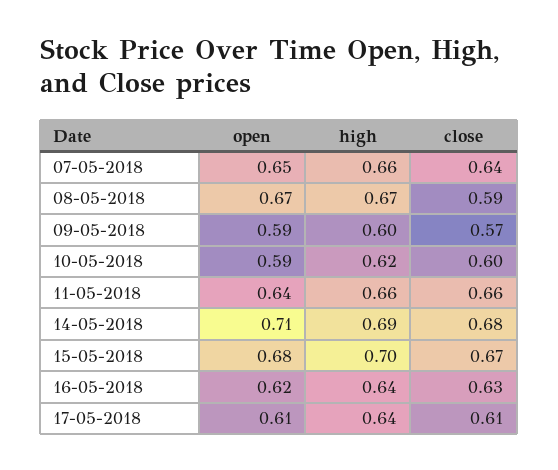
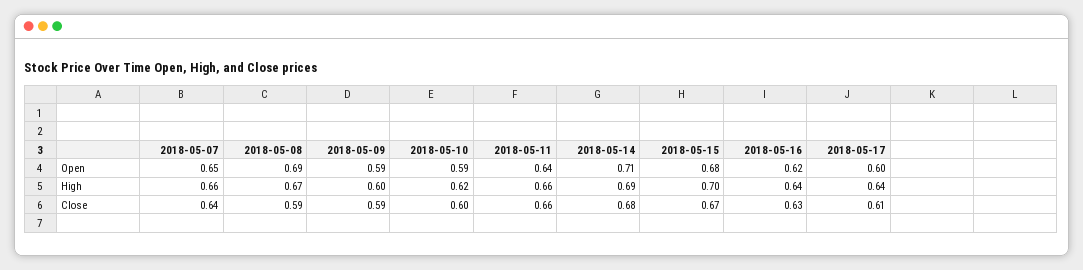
  {
    "open": {
      "07-05-2018": 0.65,
-     "08-05-2018": 0.67,
+     "08-05-2018": 0.69,
      "09-05-2018": 0.59,
      "10-05-2018": 0.59,
      "11-05-2018": 0.64,
      "14-05-2018": 0.71,
      "15-05-2018": 0.68,
      "16-05-2018": 0.62,
-     "17-05-2018": 0.61
+     "17-05-2018": 0.6
    },
    "high": {
      "07-05-2018": 0.66,
      "08-05-2018": 0.67,
      "09-05-2018": 0.6,
      "10-05-2018": 0.62,
      "11-05-2018": 0.66,
      "14-05-2018": 0.69,
      "15-05-2018": 0.7,
      "16-05-2018": 0.64,
      "17-05-2018": 0.64
    },
    "close": {
      "07-05-2018": 0.64,
      "08-05-2018": 0.59,
-     "09-05-2018": 0.57,
+     "09-05-2018": 0.59,
      "10-05-2018": 0.6,
      "11-05-2018": 0.66,
      "14-05-2018": 0.68,
      "15-05-2018": 0.67,
      "16-05-2018": 0.63,
      "17-05-2018": 0.61
    }
  }

